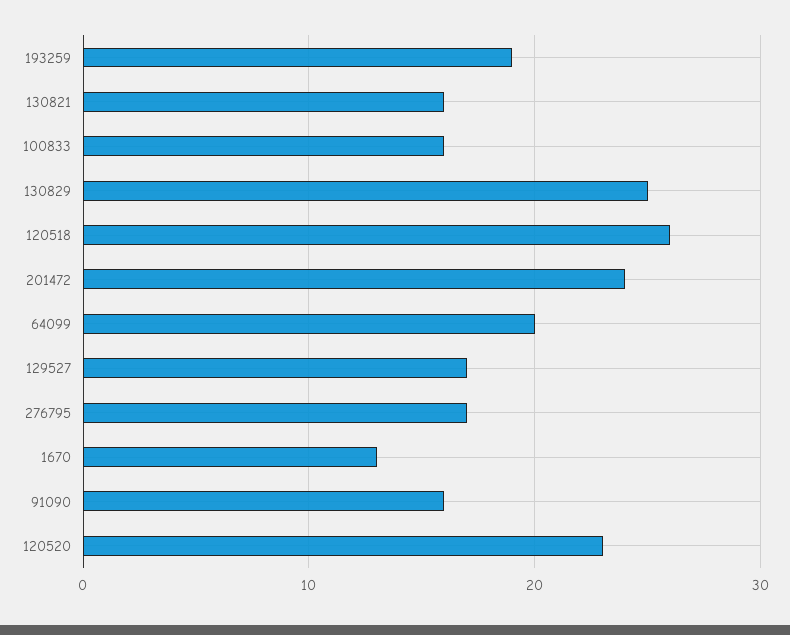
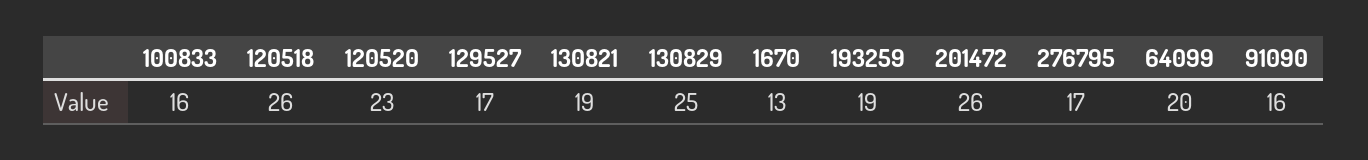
  {
    "193259": 19,
-   "130821": 16,
+   "130821": 19,
    "100833": 16,
    "130829": 25,
    "120518": 26,
-   "201472": 24,
+   "201472": 26,
    "64099": 20,
    "129527": 17,
    "276795": 17,
    "1670": 13,
    "91090": 16,
    "120520": 23
  }

